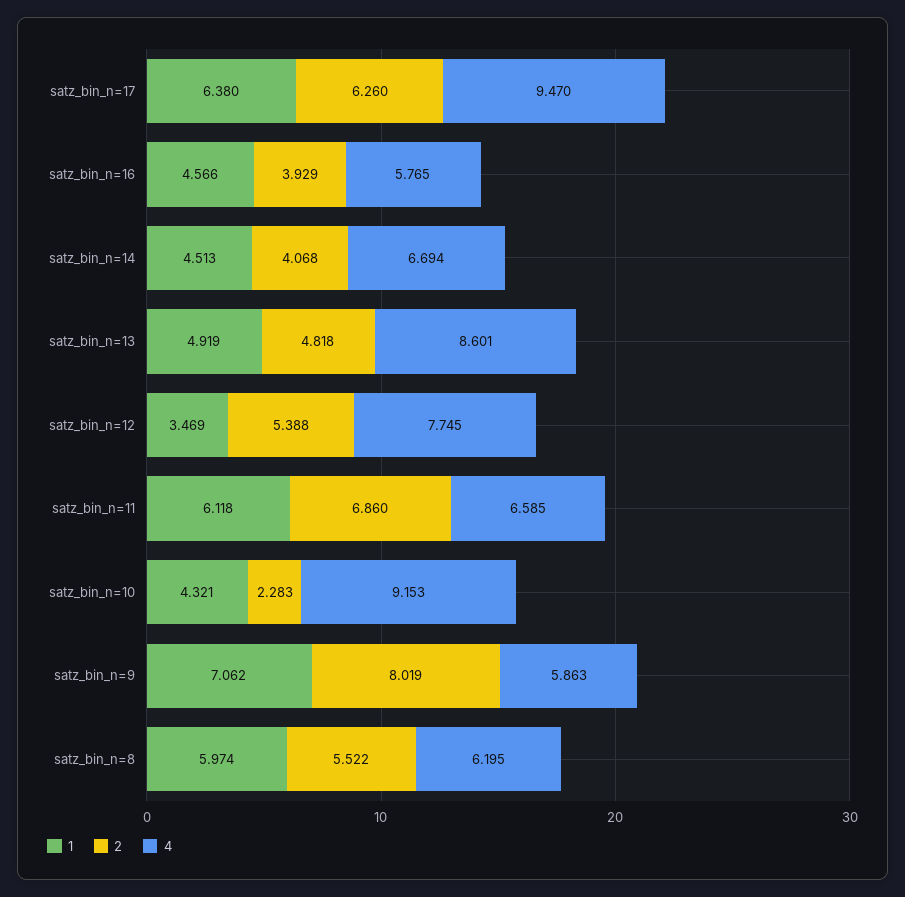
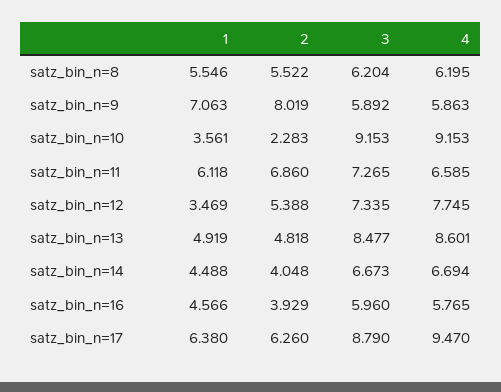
  {
    "1": {
      "satz_bin_n=17": 6.38,
      "satz_bin_n=16": 4.566,
-     "satz_bin_n=14": 4.513,
+     "satz_bin_n=14": 4.488,
      "satz_bin_n=13": 4.919,
      "satz_bin_n=12": 3.469,
      "satz_bin_n=11": 6.118,
-     "satz_bin_n=10": 4.321,
+     "satz_bin_n=10": 3.561,
-     "satz_bin_n=9": 7.062,
+     "satz_bin_n=9": 7.063,
-     "satz_bin_n=8": 5.974
+     "satz_bin_n=8": 5.546
    },
    "2": {
      "satz_bin_n=17": 6.26,
      "satz_bin_n=16": 3.929,
-     "satz_bin_n=14": 4.068,
+     "satz_bin_n=14": 4.048,
      "satz_bin_n=13": 4.818,
      "satz_bin_n=12": 5.388,
      "satz_bin_n=11": 6.86,
      "satz_bin_n=10": 2.283,
      "satz_bin_n=9": 8.019,
      "satz_bin_n=8": 5.522
    },
    "4": {
      "satz_bin_n=17": 9.47,
      "satz_bin_n=16": 5.765,
      "satz_bin_n=14": 6.694,
      "satz_bin_n=13": 8.601,
      "satz_bin_n=12": 7.745,
      "satz_bin_n=11": 6.585,
      "satz_bin_n=10": 9.153,
      "satz_bin_n=9": 5.863,
      "satz_bin_n=8": 6.195
-   }
+   },
+   "3": {
+     "satz_bin_n=8": 6.204,
+     "satz_bin_n=9": 5.892,
+     "satz_bin_n=10": 9.153,
+     "satz_bin_n=11": 7.265,
+     "satz_bin_n=12": 7.335,
+     "satz_bin_n=13": 8.477,
+     "satz_bin_n=14": 6.673,
+     "satz_bin_n=16": 5.96,
+     "satz_bin_n=17": 8.79
+   }
  }

